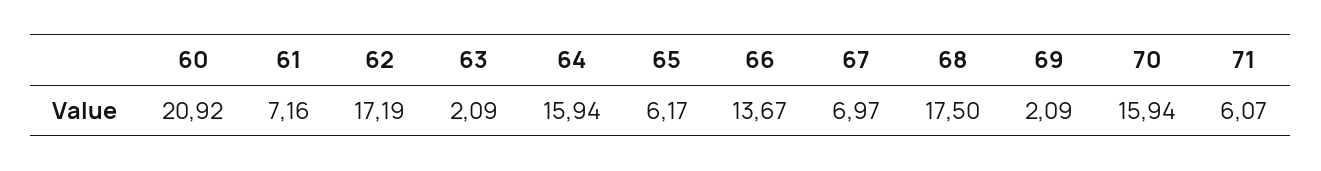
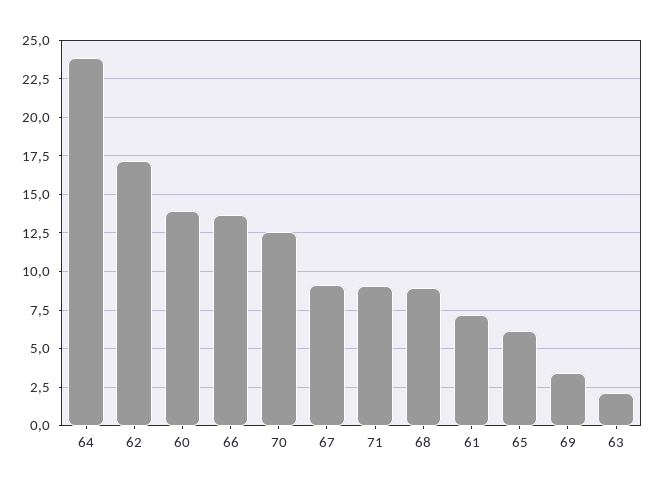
  {
-   "60": 20.92,
+   "60": 14,
    "61": 7.16,
    "62": 17.19,
    "63": 2.09,
-   "64": 15.94,
+   "64": 24,
    "65": 6.17,
    "66": 13.67,
-   "67": 6.97,
+   "67": 9,
-   "68": 17.5,
+   "68": 9,
-   "69": 2.09,
+   "69": 3.5,
-   "70": 15.94,
+   "70": 12.5,
-   "71": 6.07
+   "71": 9
  }

